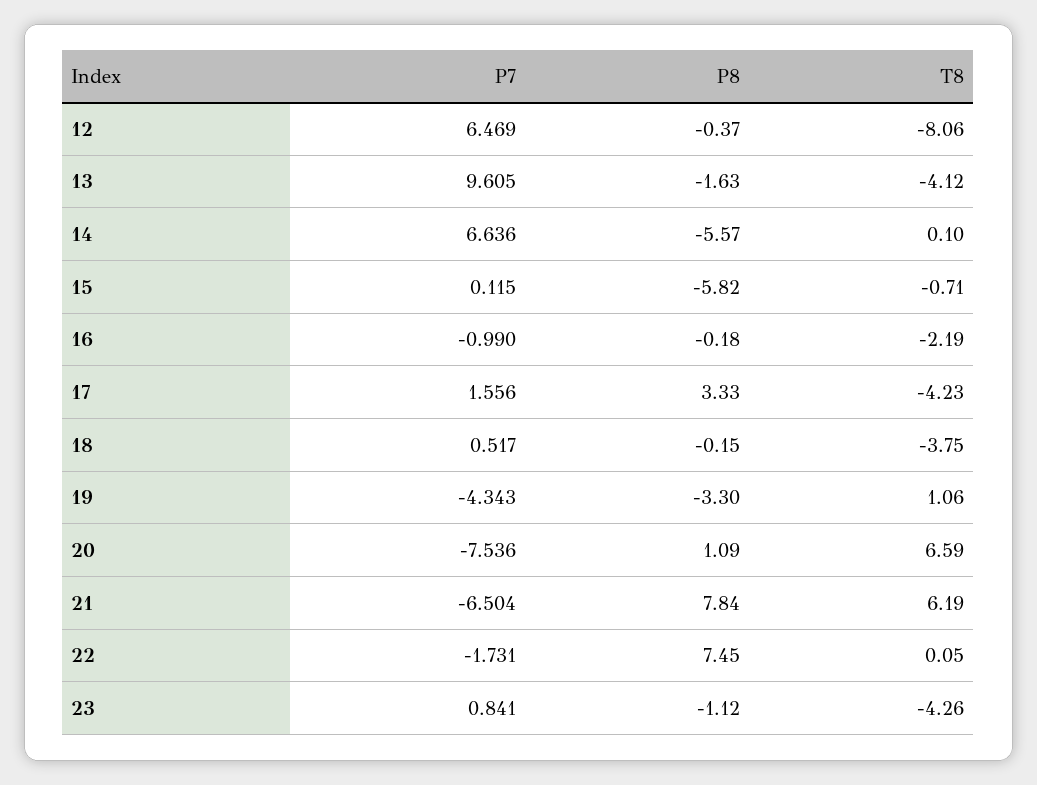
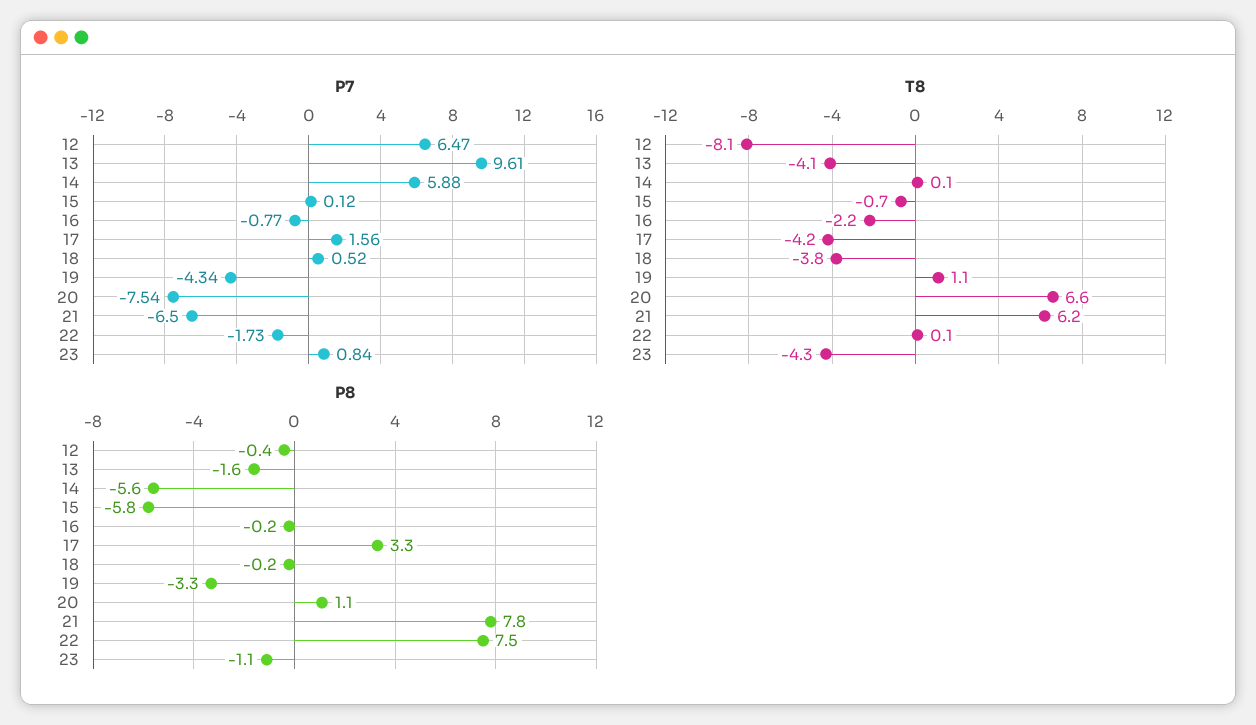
  {
    "P7": {
      "12": 6.469,
      "13": 9.605,
-     "14": 6.636,
+     "14": 5.88,
      "15": 0.115,
-     "16": -0.99,
+     "16": -0.77,
      "17": 1.556,
      "18": 0.517,
      "19": -4.343,
      "20": -7.536,
      "21": -6.504,
      "22": -1.731,
      "23": 0.841
    },
    "P8": {
      "12": -0.37,
      "13": -1.63,
      "14": -5.57,
      "15": -5.82,
      "16": -0.18,
      "17": 3.33,
      "18": -0.15,
      "19": -3.3,
      "20": 1.09,
      "21": 7.84,
      "22": 7.45,
      "23": -1.12
    },
    "T8": {
      "12": -8.06,
      "13": -4.12,
      "14": 0.1,
      "15": -0.71,
      "16": -2.19,
      "17": -4.23,
      "18": -3.75,
      "19": 1.06,
      "20": 6.59,
      "21": 6.19,
      "22": 0.05,
      "23": -4.26
    }
  }

